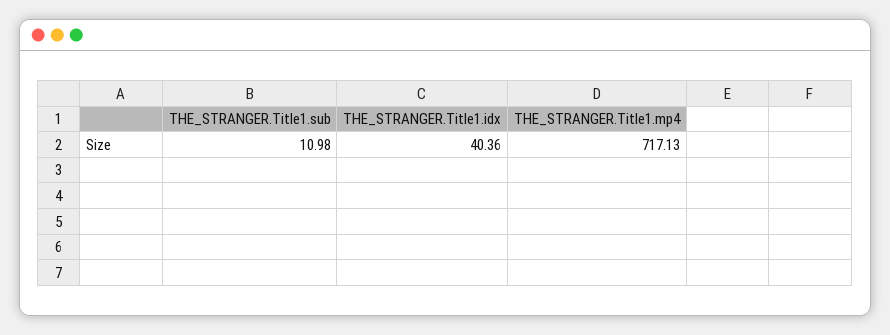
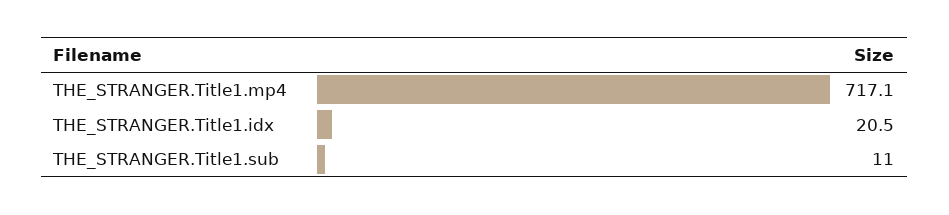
  {
    "THE_STRANGER.Title1.sub": 10.98,
-   "THE_STRANGER.Title1.idx": 40.36,
+   "THE_STRANGER.Title1.idx": 20.5,
    "THE_STRANGER.Title1.mp4": 717.13
  }

